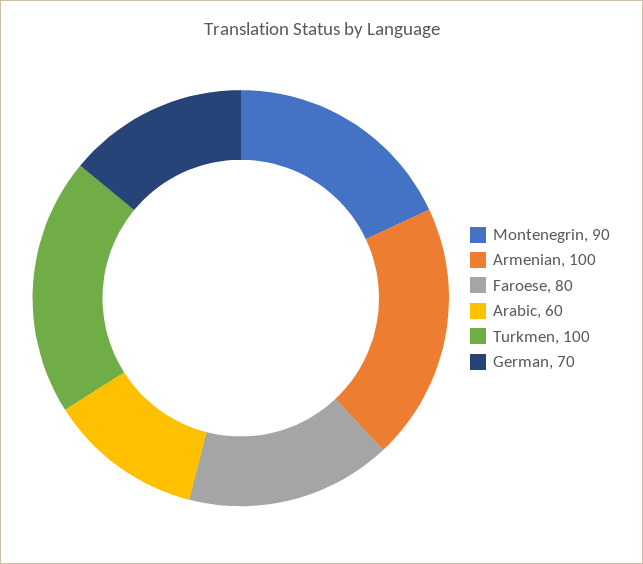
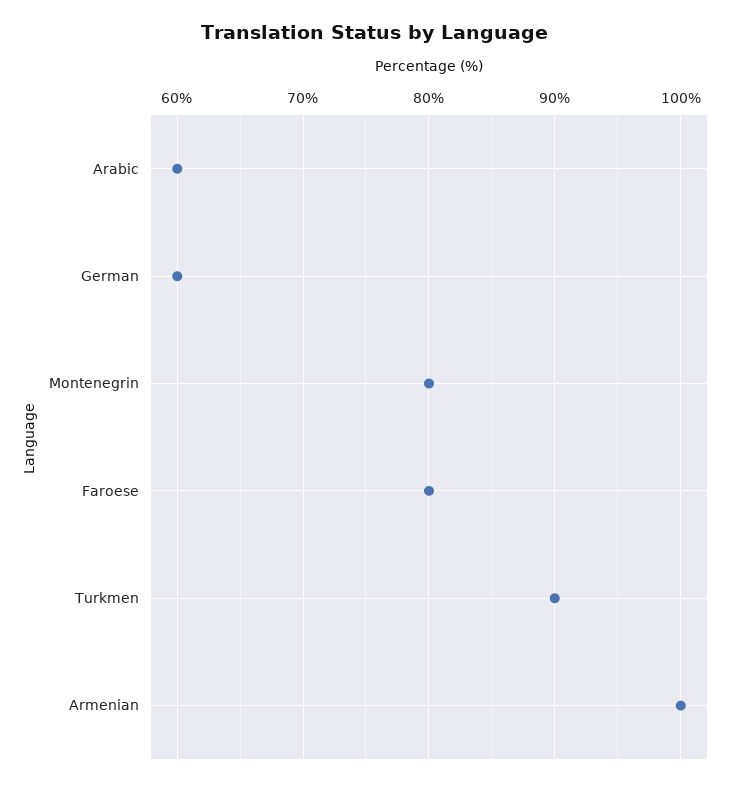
  {
-   "Montenegrin": 90,
+   "Montenegrin": 80,
    "Armenian": 100,
    "Faroese": 80,
    "Arabic": 60,
-   "Turkmen": 100,
+   "Turkmen": 90,
-   "German": 70
+   "German": 60
  }

